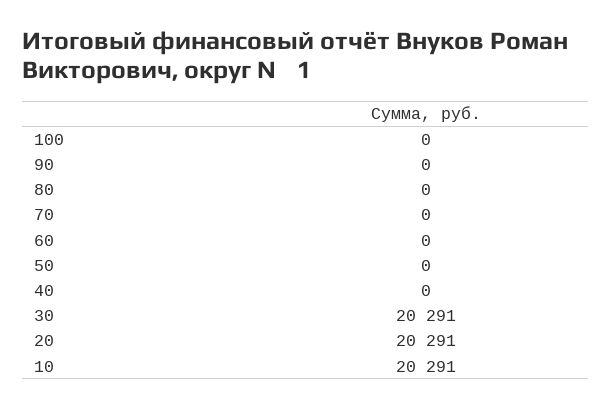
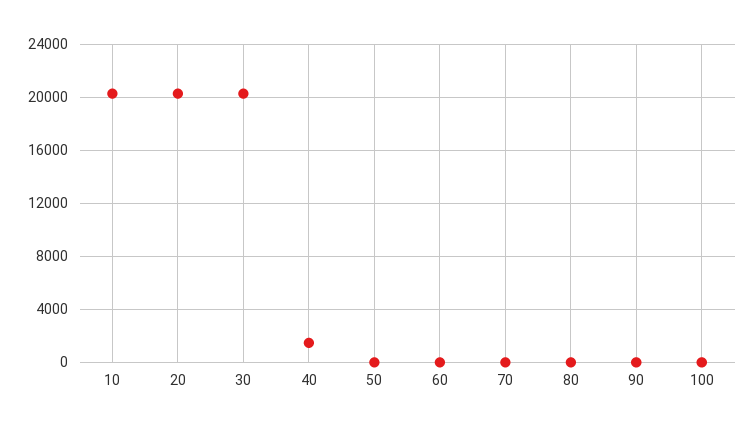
  {
    "100": 0,
    "90": 0,
    "80": 0,
    "70": 0,
    "60": 0,
    "50": 0,
-   "40": 0,
+   "40": 1500,
    "30": 20291,
    "20": 20291,
    "10": 20291
  }

